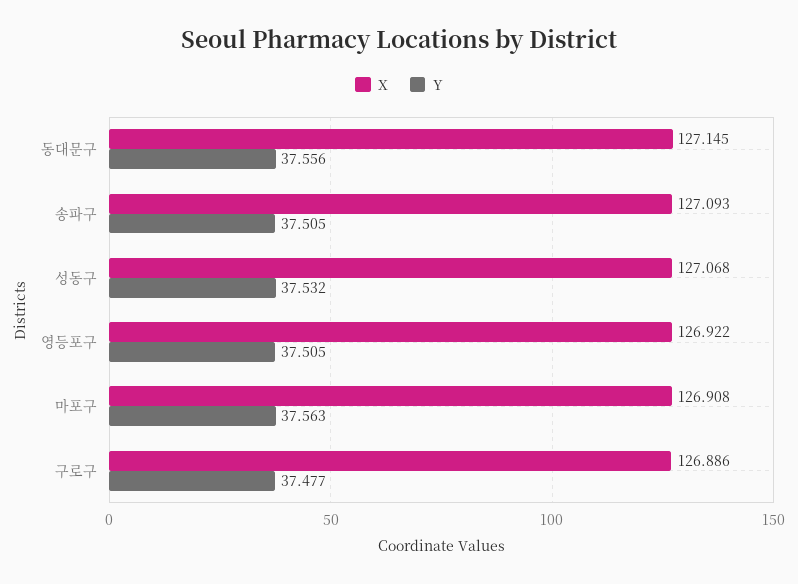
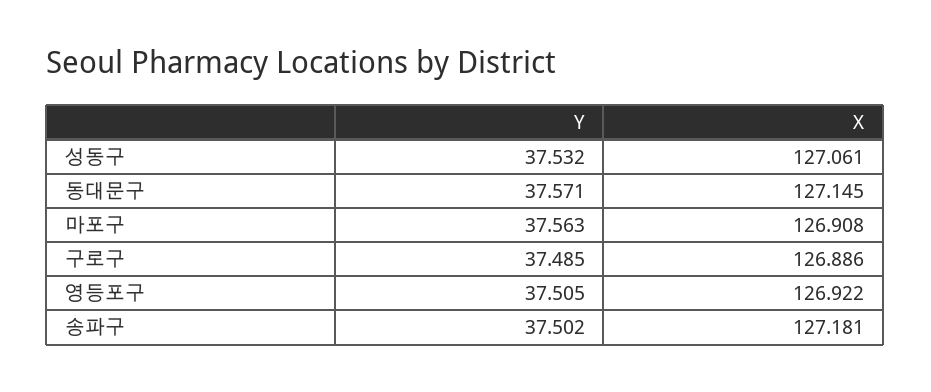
  {
    "X": {
      "동대문구": 127.145,
-     "송파구": 127.093,
+     "송파구": 127.181,
-     "성동구": 127.068,
+     "성동구": 127.061,
      "영등포구": 126.922,
      "마포구": 126.908,
      "구로구": 126.886
    },
    "Y": {
-     "동대문구": 37.556,
+     "동대문구": 37.571,
-     "송파구": 37.505,
+     "송파구": 37.502,
      "성동구": 37.532,
      "영등포구": 37.505,
      "마포구": 37.563,
-     "구로구": 37.477
+     "구로구": 37.485
    }
  }

